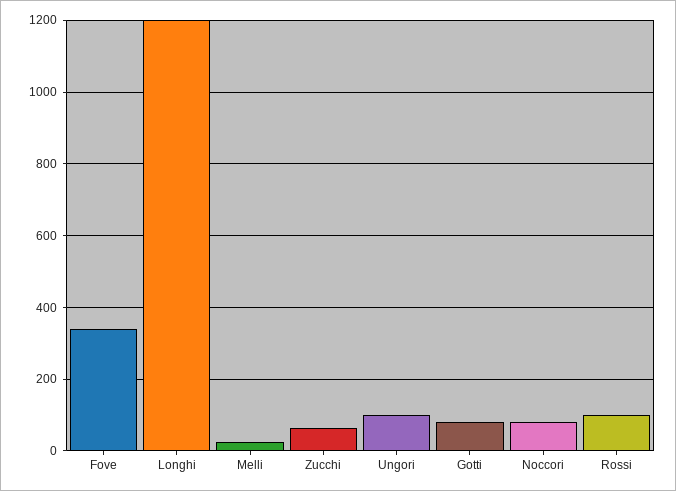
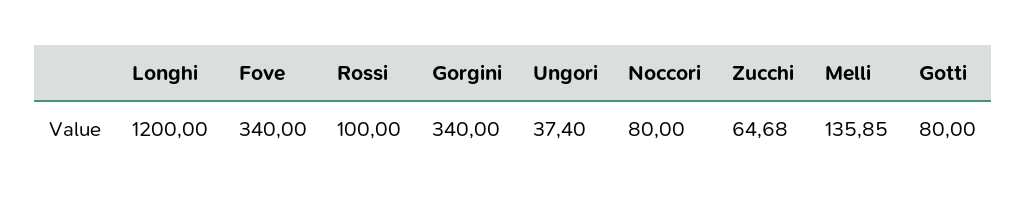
  {
    "Fove": 340,
    "Longhi": 1200,
-   "Melli": 20,
+   "Melli": 135.85,
    "Zucchi": 64.68,
-   "Ungori": 100,
+   "Ungori": 37.4,
    "Gotti": 80,
    "Noccori": 80,
-   "Rossi": 100
+   "Rossi": 100,
+   "Gorgini": 340
  }

